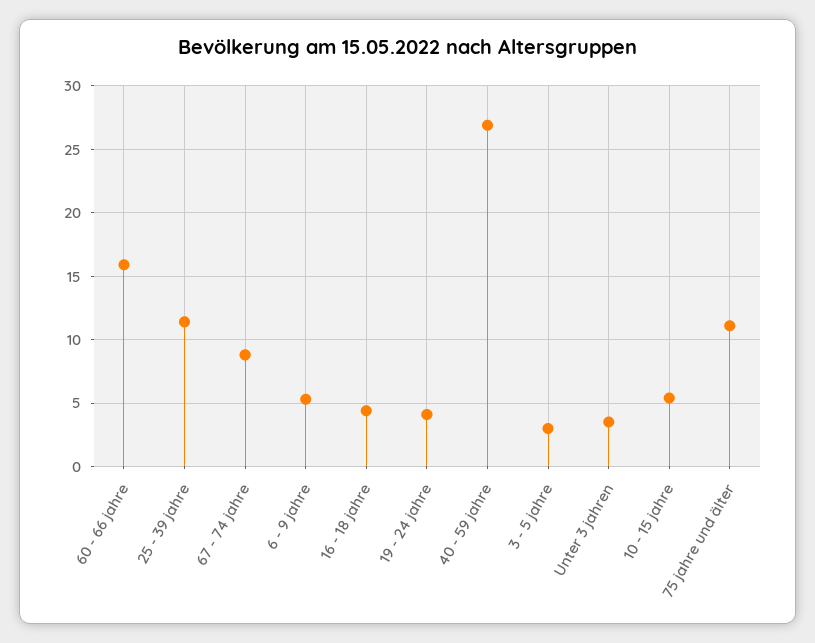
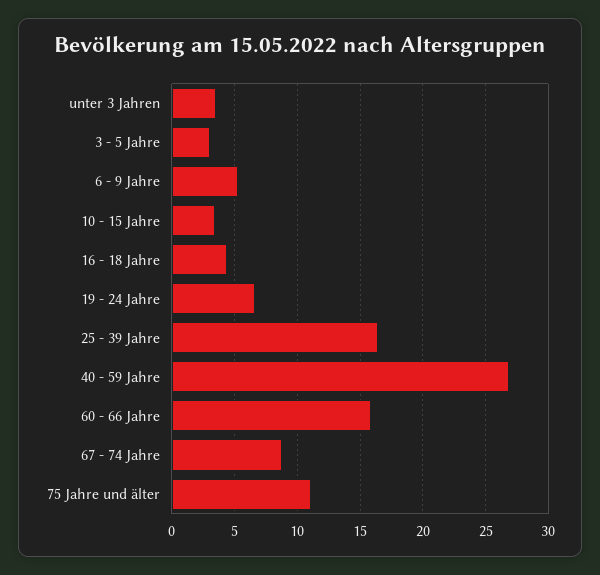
  {
    "60 - 66 jahre": 16,
-   "25 - 39 jahre": 11.5,
+   "25 - 39 jahre": 16.5,
    "67 - 74 jahre": 9,
    "6 - 9 jahre": 5.5,
    "16 - 18 jahre": 4.5,
-   "19 - 24 jahre": 4,
+   "19 - 24 jahre": 6.5,
    "40 - 59 jahre": 27,
    "3 - 5 jahre": 3,
    "Unter 3 jahren": 3.5,
-   "10 - 15 jahre": 5.5,
+   "10 - 15 jahre": 3.5,
    "75 jahre und älter": 11
  }

